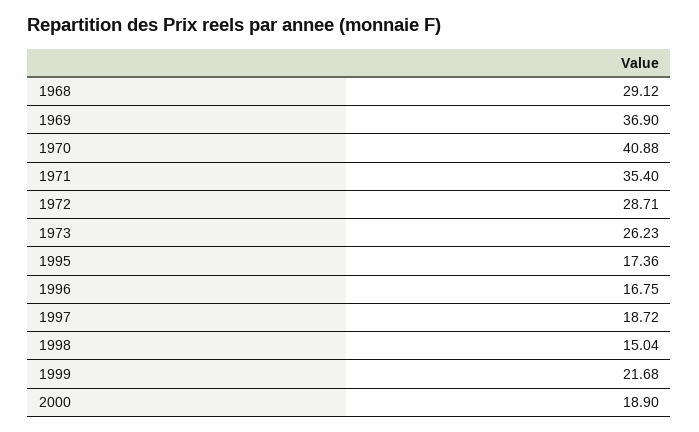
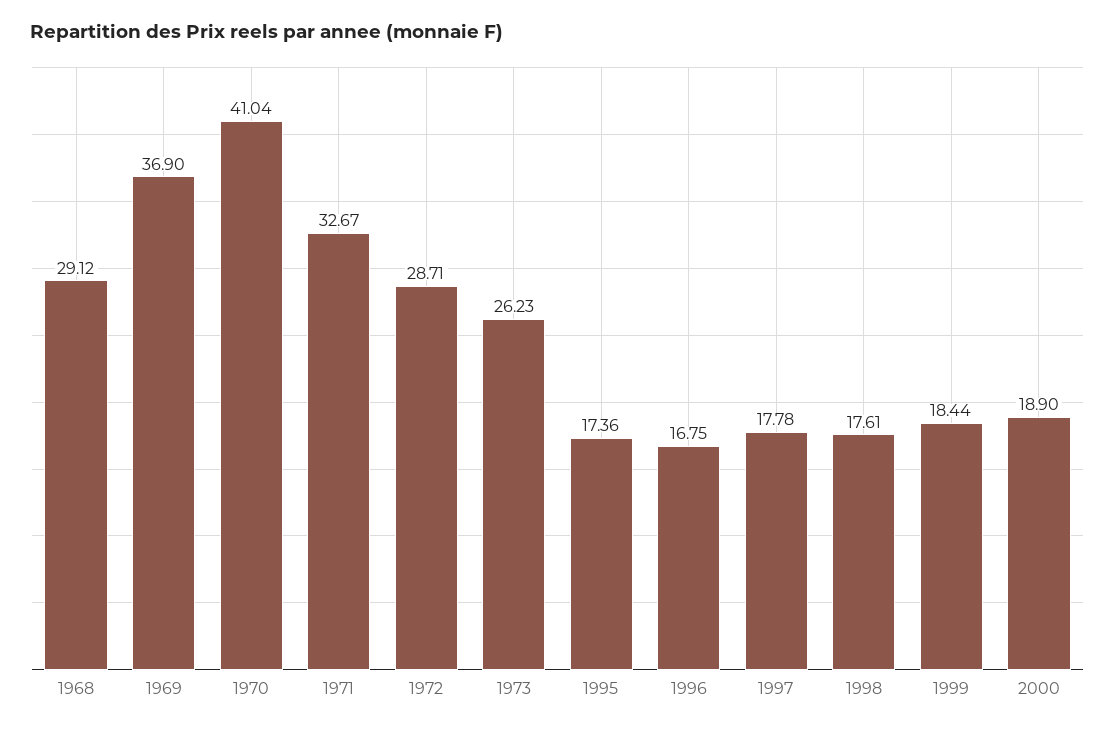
  {
    "1968": 29.12,
    "1969": 36.9,
-   "1970": 40.88,
+   "1970": 41.04,
-   "1971": 35.4,
+   "1971": 32.67,
    "1972": 28.71,
    "1973": 26.23,
    "1995": 17.36,
    "1996": 16.75,
-   "1997": 18.72,
+   "1997": 17.78,
-   "1998": 15.04,
+   "1998": 17.61,
-   "1999": 21.68,
+   "1999": 18.44,
    "2000": 18.9
  }

